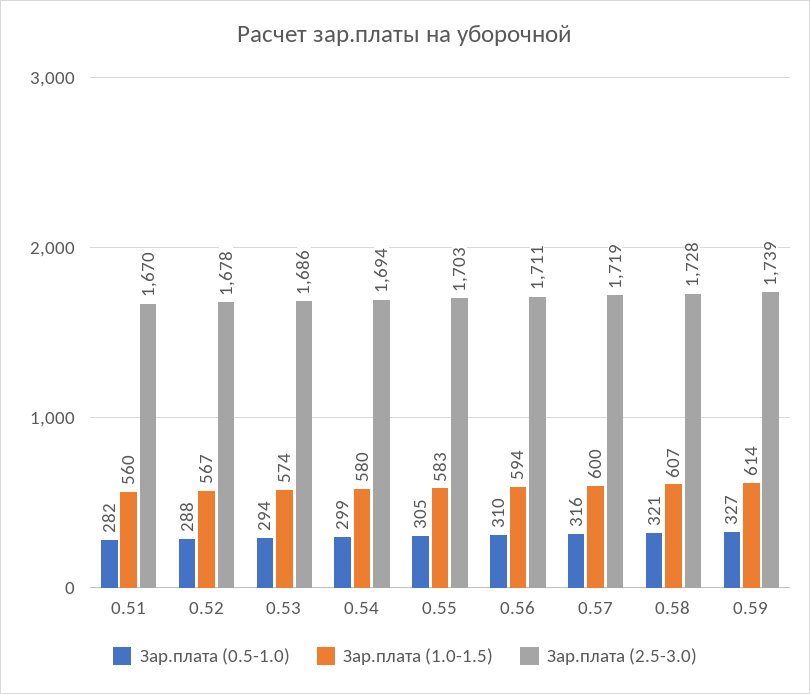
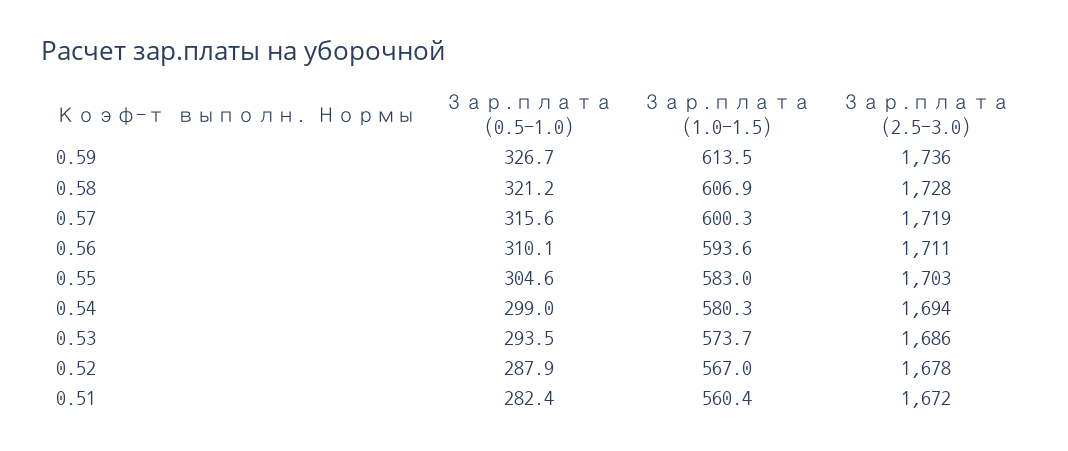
  {
    "Зар.плата (0.5-1.0)": {
      "0.51": 282.4,
      "0.52": 287.9,
      "0.53": 293.5,
      "0.54": 299,
      "0.55": 304.6,
      "0.56": 310.1,
      "0.57": 315.6,
      "0.58": 321.2,
      "0.59": 326.7
    },
    "Зар.плата (1.0-1.5)": {
      "0.51": 560.4,
      "0.52": 567,
      "0.53": 573.7,
      "0.54": 580.3,
      "0.55": 583,
      "0.56": 593.6,
      "0.57": 600.3,
      "0.58": 606.9,
      "0.59": 613.5
    },
    "Зар.плата (2.5-3.0)": {
-     "0.51": 1670,
+     "0.51": 1672,
      "0.52": 1678,
      "0.53": 1686,
      "0.54": 1694,
      "0.55": 1703,
      "0.56": 1711,
      "0.57": 1719,
      "0.58": 1728,
-     "0.59": 1739
+     "0.59": 1736
    }
  }

